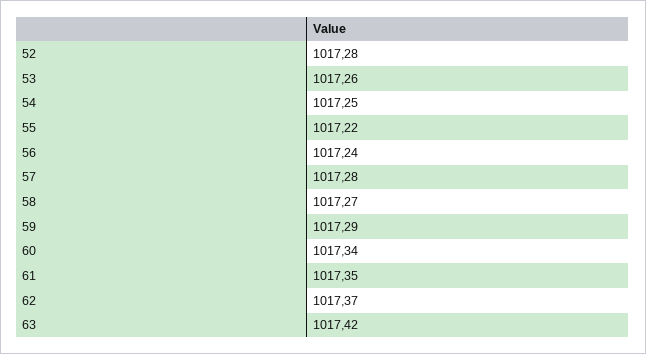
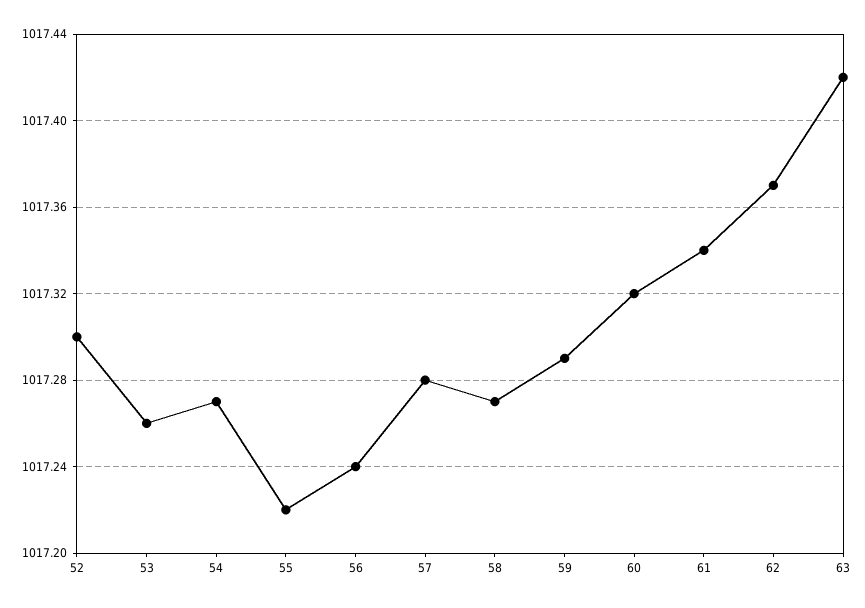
  {
-   "52": 1017.28,
+   "52": 1017.3,
    "53": 1017.26,
-   "54": 1017.25,
+   "54": 1017.27,
    "55": 1017.22,
    "56": 1017.24,
    "57": 1017.28,
    "58": 1017.27,
    "59": 1017.29,
-   "60": 1017.34,
+   "60": 1017.32,
-   "61": 1017.35,
+   "61": 1017.34,
    "62": 1017.37,
    "63": 1017.42
  }

